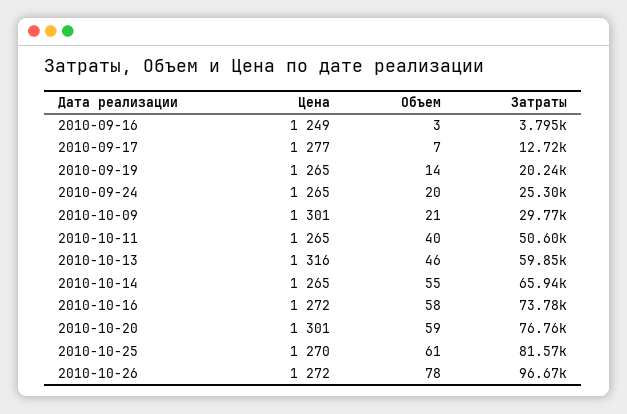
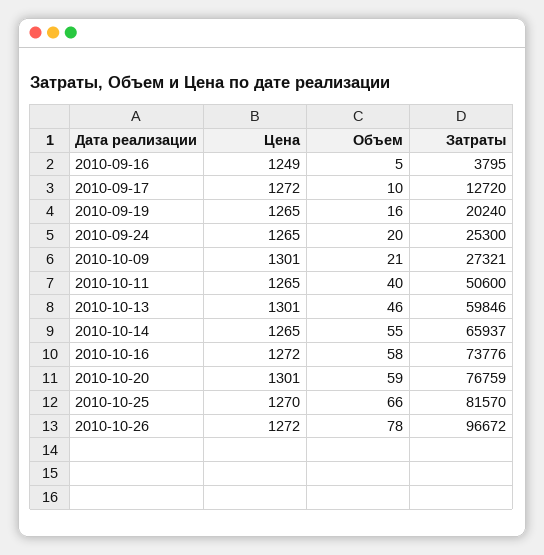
  {
    "Цена": {
      "2010-09-16": 1249,
-     "2010-09-17": 1277,
+     "2010-09-17": 1272,
      "2010-09-19": 1265,
      "2010-09-24": 1265,
      "2010-10-09": 1301,
      "2010-10-11": 1265,
-     "2010-10-13": 1316,
+     "2010-10-13": 1301,
      "2010-10-14": 1265,
      "2010-10-16": 1272,
      "2010-10-20": 1301,
      "2010-10-25": 1270,
      "2010-10-26": 1272
    },
    "Объем": {
-     "2010-09-16": 3,
+     "2010-09-16": 5,
-     "2010-09-17": 7,
+     "2010-09-17": 10,
-     "2010-09-19": 14,
+     "2010-09-19": 16,
      "2010-09-24": 20,
      "2010-10-09": 21,
      "2010-10-11": 40,
      "2010-10-13": 46,
      "2010-10-14": 55,
      "2010-10-16": 58,
      "2010-10-20": 59,
-     "2010-10-25": 61,
+     "2010-10-25": 66,
      "2010-10-26": 78
    },
    "Затраты": {
      "2010-09-16": 3795,
      "2010-09-17": 12720,
      "2010-09-19": 20240,
      "2010-09-24": 25300,
-     "2010-10-09": 29770,
+     "2010-10-09": 27321,
      "2010-10-11": 50600,
      "2010-10-13": 59846,
      "2010-10-14": 65937,
      "2010-10-16": 73776,
      "2010-10-20": 76759,
      "2010-10-25": 81570,
      "2010-10-26": 96672
    }
  }

